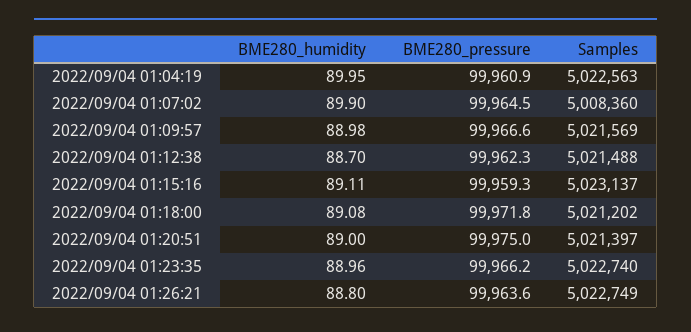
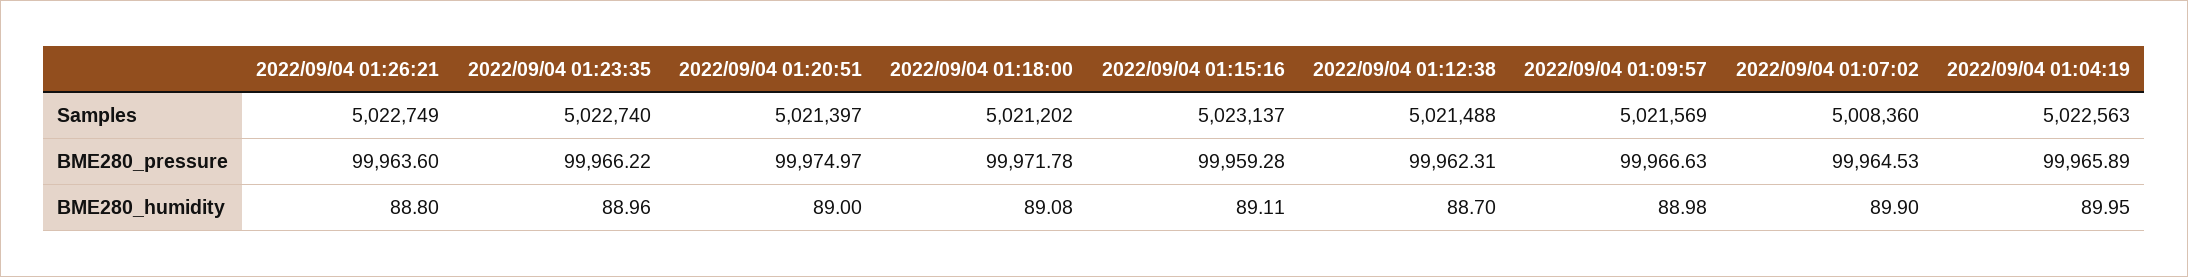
  {
    "BME280_humidity": {
      "2022/09/04 01:04:19": 89.95,
      "2022/09/04 01:07:02": 89.9,
      "2022/09/04 01:09:57": 88.98,
      "2022/09/04 01:12:38": 88.7,
      "2022/09/04 01:15:16": 89.11,
      "2022/09/04 01:18:00": 89.08,
      "2022/09/04 01:20:51": 89,
      "2022/09/04 01:23:35": 88.96,
      "2022/09/04 01:26:21": 88.8
    },
    "BME280_pressure": {
-     "2022/09/04 01:04:19": 99960.9,
+     "2022/09/04 01:04:19": 99965.89,
      "2022/09/04 01:07:02": 99964.53,
      "2022/09/04 01:09:57": 99966.63,
      "2022/09/04 01:12:38": 99962.31,
      "2022/09/04 01:15:16": 99959.28,
      "2022/09/04 01:18:00": 99971.78,
      "2022/09/04 01:20:51": 99974.97,
      "2022/09/04 01:23:35": 99966.22,
      "2022/09/04 01:26:21": 99963.6
    },
    "Samples": {
      "2022/09/04 01:04:19": 5022563,
      "2022/09/04 01:07:02": 5008360,
      "2022/09/04 01:09:57": 5021569,
      "2022/09/04 01:12:38": 5021488,
      "2022/09/04 01:15:16": 5023137,
      "2022/09/04 01:18:00": 5021202,
      "2022/09/04 01:20:51": 5021397,
      "2022/09/04 01:23:35": 5022740,
      "2022/09/04 01:26:21": 5022749
    }
  }

